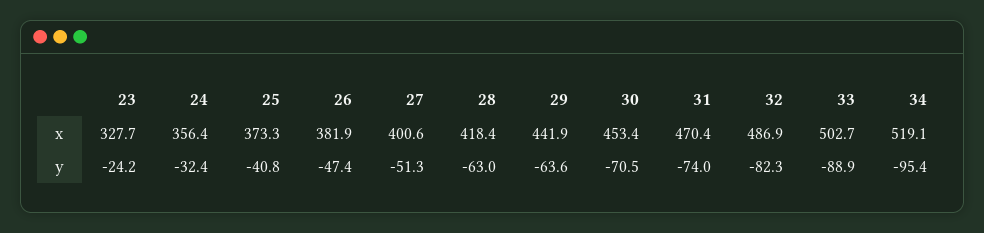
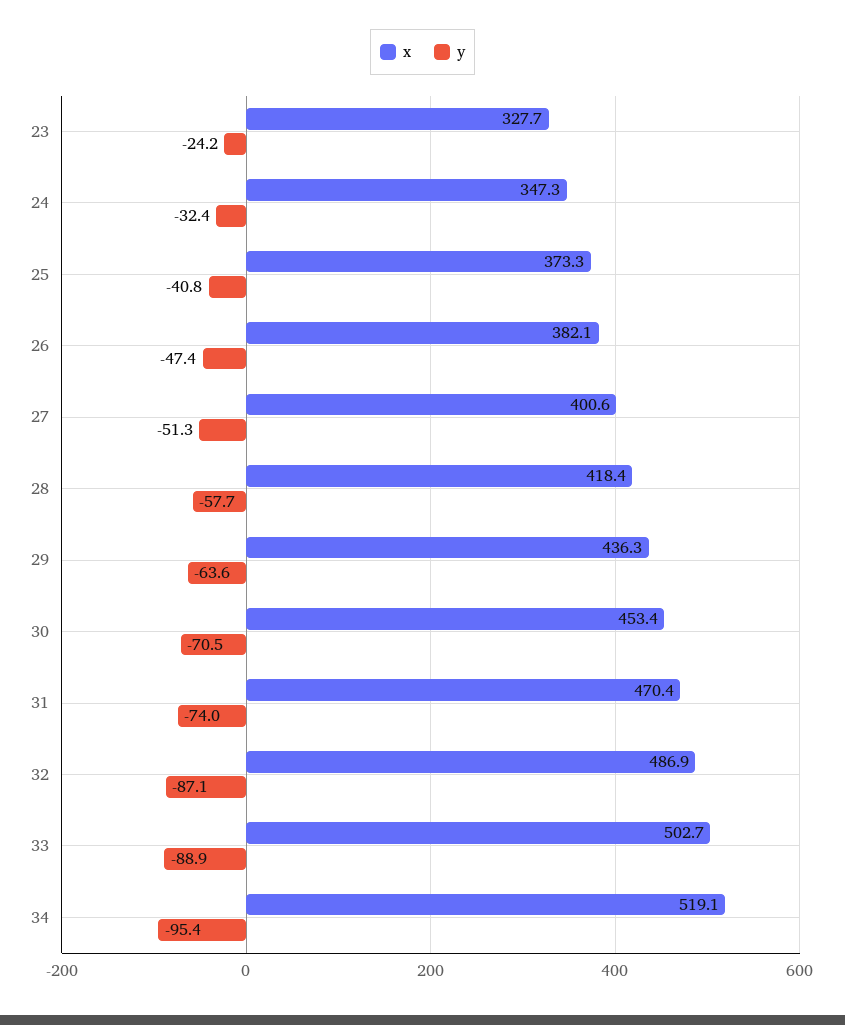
  {
    "x": {
      "23": 327.7,
-     "24": 356.4,
+     "24": 347.3,
      "25": 373.3,
-     "26": 381.9,
+     "26": 382.1,
      "27": 400.6,
      "28": 418.4,
-     "29": 441.9,
+     "29": 436.3,
      "30": 453.4,
      "31": 470.4,
      "32": 486.9,
      "33": 502.7,
      "34": 519.1
    },
    "y": {
      "23": -24.2,
      "24": -32.4,
      "25": -40.8,
      "26": -47.4,
      "27": -51.3,
-     "28": -63,
+     "28": -57.7,
      "29": -63.6,
      "30": -70.5,
      "31": -74,
-     "32": -82.3,
+     "32": -87.1,
      "33": -88.9,
      "34": -95.4
    }
  }

